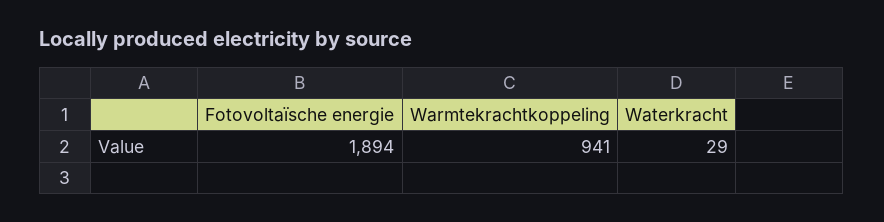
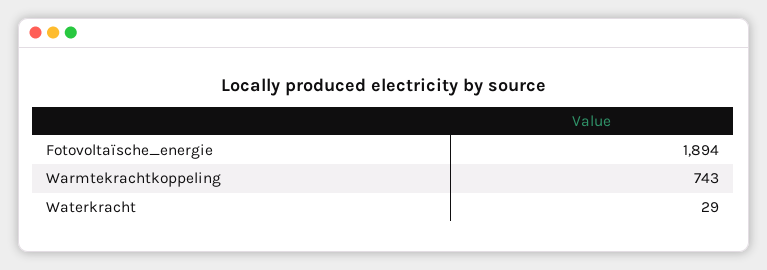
  {
    "Fotovoltaïsche energie": 1894,
-   "Warmtekrachtkoppeling": 941,
+   "Warmtekrachtkoppeling": 743,
    "Waterkracht": 29
  }

